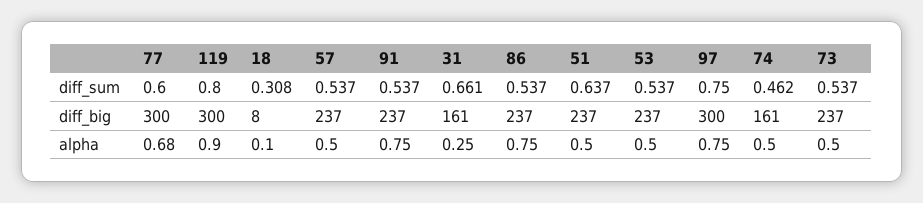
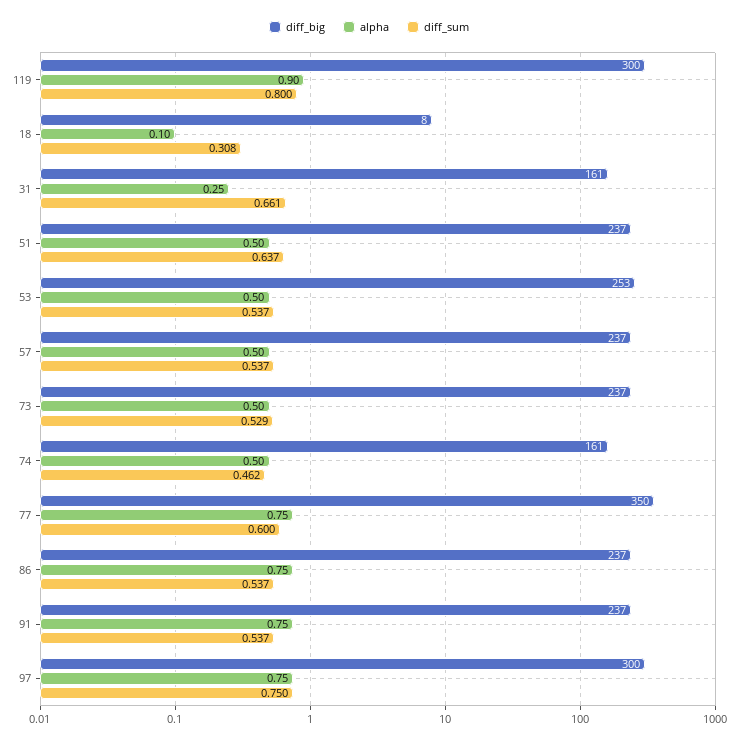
  {
    "diff_sum": {
      "77": 0.6,
      "119": 0.8,
      "18": 0.308,
      "57": 0.537,
      "91": 0.537,
      "31": 0.661,
      "86": 0.537,
      "51": 0.637,
      "53": 0.537,
      "97": 0.75,
      "74": 0.462,
-     "73": 0.537
+     "73": 0.529
    },
    "diff_big": {
-     "77": 300,
+     "77": 350,
      "119": 300,
      "18": 8,
      "57": 237,
      "91": 237,
      "31": 161,
      "86": 237,
      "51": 237,
-     "53": 237,
+     "53": 253,
      "97": 300,
      "74": 161,
      "73": 237
    },
    "alpha": {
-     "77": 0.68,
+     "77": 0.75,
      "119": 0.9,
      "18": 0.1,
      "57": 0.5,
      "91": 0.75,
      "31": 0.25,
      "86": 0.75,
      "51": 0.5,
      "53": 0.5,
      "97": 0.75,
      "74": 0.5,
      "73": 0.5
    }
  }

